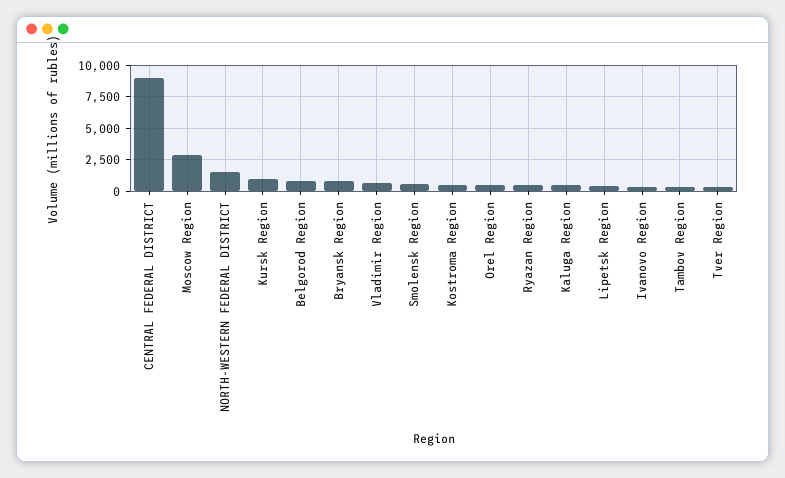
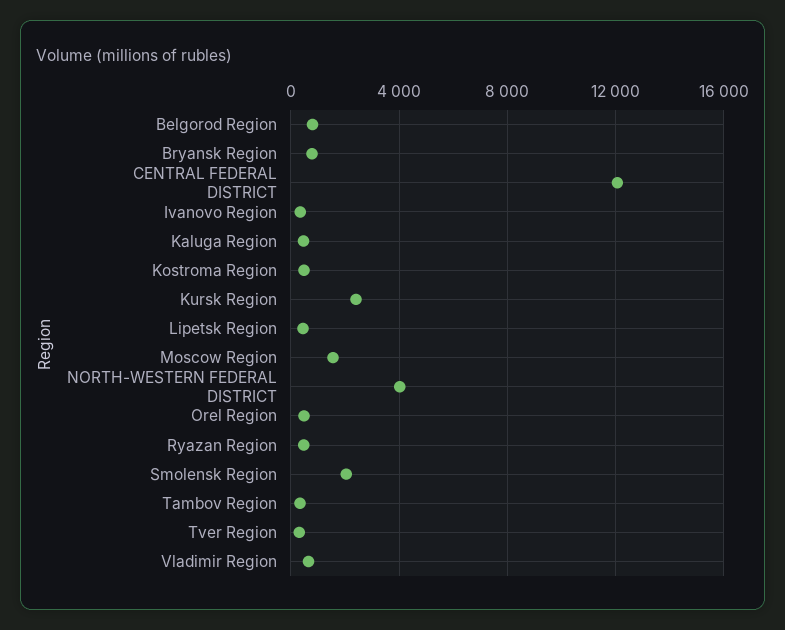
  {
-   "CENTRAL FEDERAL DISTRICT": 9000,
+   "CENTRAL FEDERAL DISTRICT": 12000,
-   "Moscow Region": 3000,
+   "Moscow Region": 1500,
-   "NORTH-WESTERN FEDERAL DISTRICT": 1500,
+   "NORTH-WESTERN FEDERAL DISTRICT": 4000,
-   "Kursk Region": 1000,
+   "Kursk Region": 2500,
    "Belgorod Region": 1000,
    "Bryansk Region": 1000,
    "Vladimir Region": 500,
-   "Smolensk Region": 500,
+   "Smolensk Region": 2000,
    "Kostroma Region": 500,
    "Orel Region": 500,
    "Ryazan Region": 500,
    "Kaluga Region": 500,
    "Lipetsk Region": 500,
    "Ivanovo Region": 500,
    "Tambov Region": 500,
    "Tver Region": 500
  }

